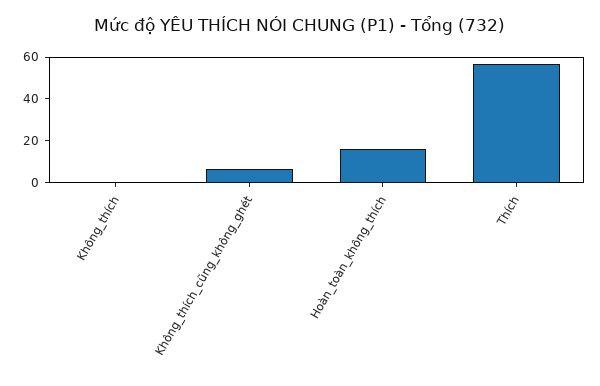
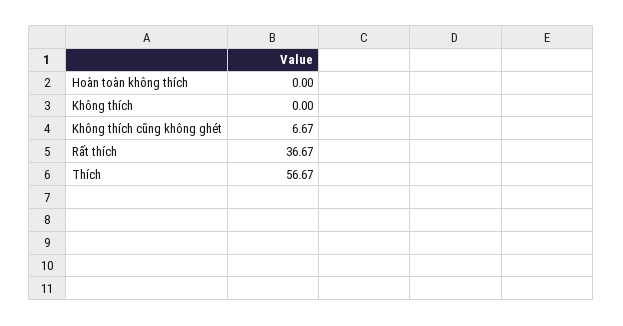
  {
    "Không_thích": 0,
    "Không_thích_cũng_không_ghét": 6.67,
-   "Hoàn_toàn_không_thích": 15,
+   "Hoàn_toàn_không_thích": 0,
-   "Thích": 56.67
+   "Thích": 56.67,
+   "Rất thích": 36.67
  }

